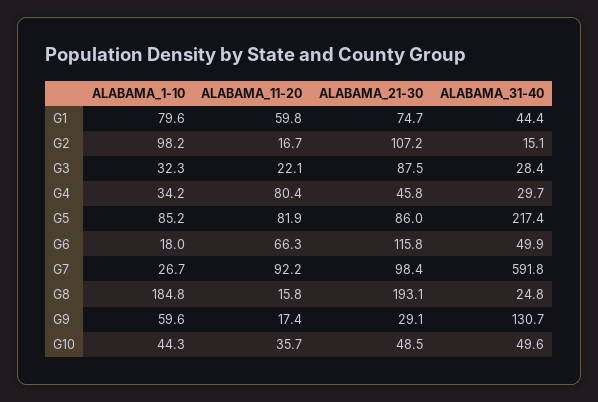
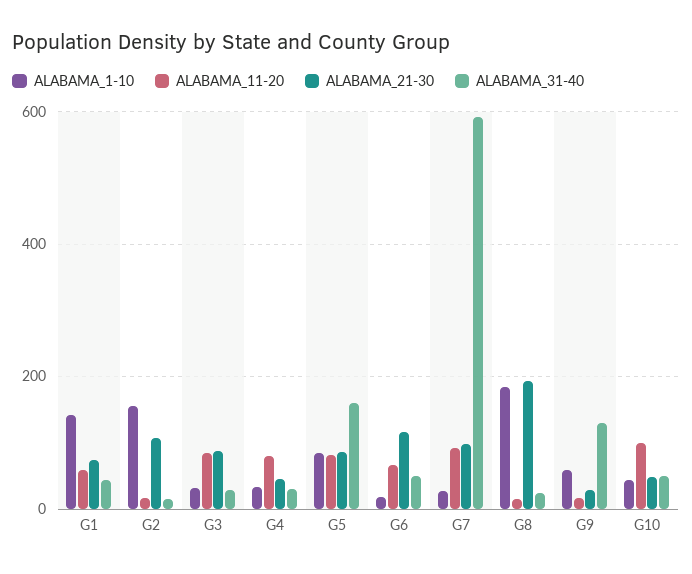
  {
    "ALABAMA_1-10": {
-     "G1": 79.6,
+     "G1": 140,
-     "G2": 98.2,
+     "G2": 160,
      "G3": 32.3,
      "G4": 34.2,
      "G5": 85.2,
      "G6": 18,
      "G7": 26.7,
      "G8": 184.8,
      "G9": 59.6,
      "G10": 44.3
    },
    "ALABAMA_11-20": {
      "G1": 59.8,
      "G2": 16.7,
-     "G3": 22.1,
+     "G3": 80,
      "G4": 80.4,
      "G5": 81.9,
      "G6": 66.3,
      "G7": 92.2,
      "G8": 15.8,
      "G9": 17.4,
-     "G10": 35.7
+     "G10": 100
    },
    "ALABAMA_21-30": {
      "G1": 74.7,
      "G2": 107.2,
      "G3": 87.5,
      "G4": 45.8,
      "G5": 86,
      "G6": 115.8,
      "G7": 98.4,
      "G8": 193.1,
      "G9": 29.1,
      "G10": 48.5
    },
    "ALABAMA_31-40": {
      "G1": 44.4,
      "G2": 15.1,
      "G3": 28.4,
      "G4": 29.7,
-     "G5": 217.4,
+     "G5": 160,
      "G6": 49.9,
      "G7": 591.8,
      "G8": 24.8,
      "G9": 130.7,
      "G10": 49.6
    }
  }

